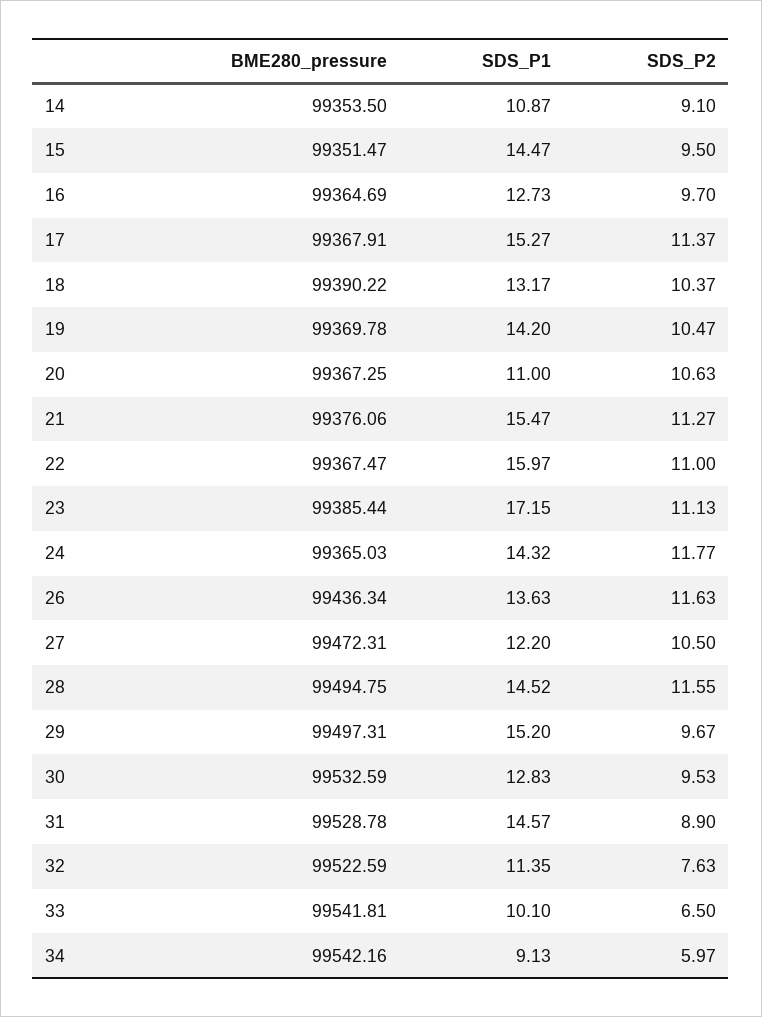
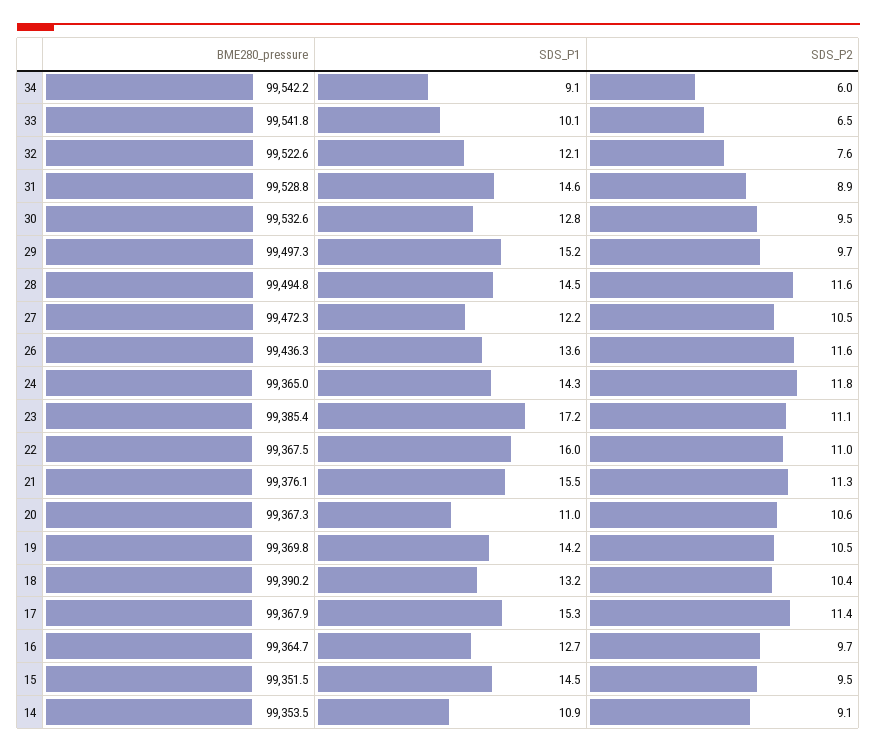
  {
    "BME280_pressure": {
      "14": 99353.5,
      "15": 99351.47,
      "16": 99364.69,
      "17": 99367.91,
      "18": 99390.22,
      "19": 99369.78,
      "20": 99367.25,
      "21": 99376.06,
      "22": 99367.47,
      "23": 99385.44,
      "24": 99365.03,
      "26": 99436.34,
      "27": 99472.31,
      "28": 99494.75,
      "29": 99497.31,
      "30": 99532.59,
      "31": 99528.78,
      "32": 99522.59,
      "33": 99541.81,
      "34": 99542.16
    },
    "SDS_P1": {
      "14": 10.87,
      "15": 14.47,
      "16": 12.73,
      "17": 15.27,
      "18": 13.17,
      "19": 14.2,
      "20": 11,
      "21": 15.47,
      "22": 15.97,
      "23": 17.15,
      "24": 14.32,
      "26": 13.63,
      "27": 12.2,
      "28": 14.52,
      "29": 15.2,
      "30": 12.83,
      "31": 14.57,
-     "32": 11.35,
+     "32": 12.1,
      "33": 10.1,
      "34": 9.13
    },
    "SDS_P2": {
      "14": 9.1,
      "15": 9.5,
      "16": 9.7,
      "17": 11.37,
      "18": 10.37,
      "19": 10.47,
      "20": 10.63,
      "21": 11.27,
      "22": 11,
      "23": 11.13,
      "24": 11.77,
      "26": 11.63,
      "27": 10.5,
      "28": 11.55,
      "29": 9.67,
      "30": 9.53,
      "31": 8.9,
      "32": 7.63,
      "33": 6.5,
      "34": 5.97
    }
  }

